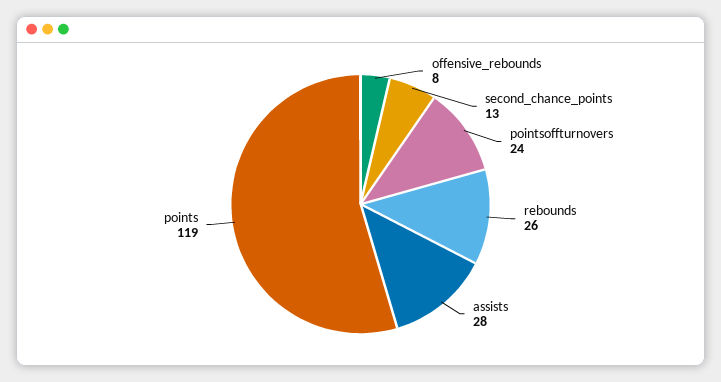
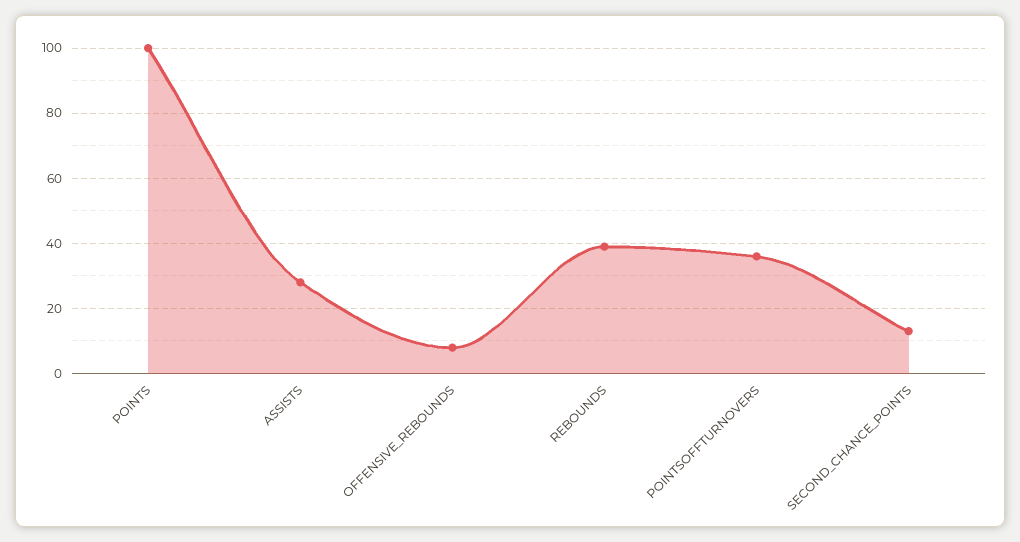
  {
    "offensive_rebounds": 8,
    "second_chance_points": 13,
-   "pointsoffturnovers": 24,
+   "pointsoffturnovers": 35,
-   "rebounds": 26,
+   "rebounds": 40,
    "assists": 28,
-   "points": 119
+   "points": 100
  }

